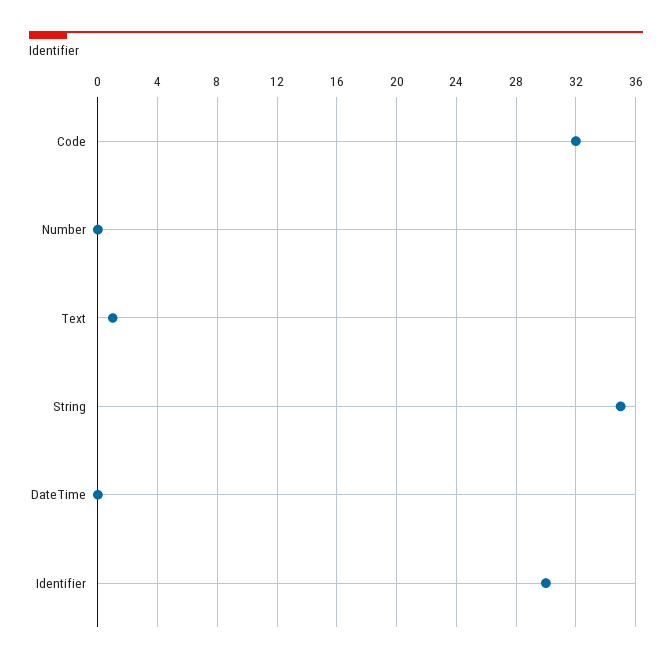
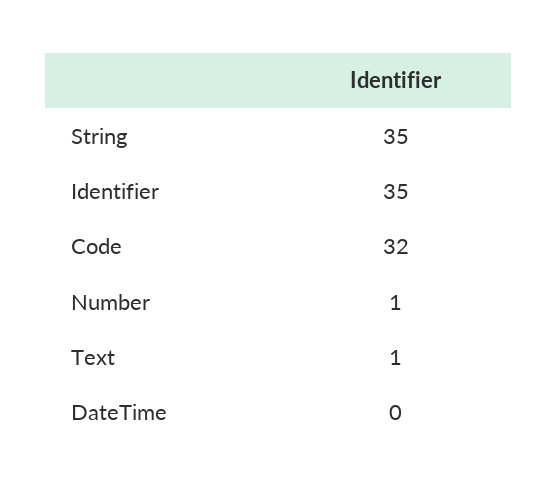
  {
    "Code": 32,
-   "Number": 0,
+   "Number": 1,
    "Text": 1,
    "String": 35,
    "DateTime": 0,
-   "Identifier": 30
+   "Identifier": 35
  }

